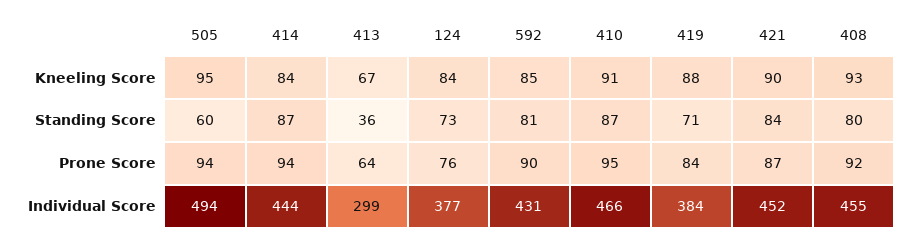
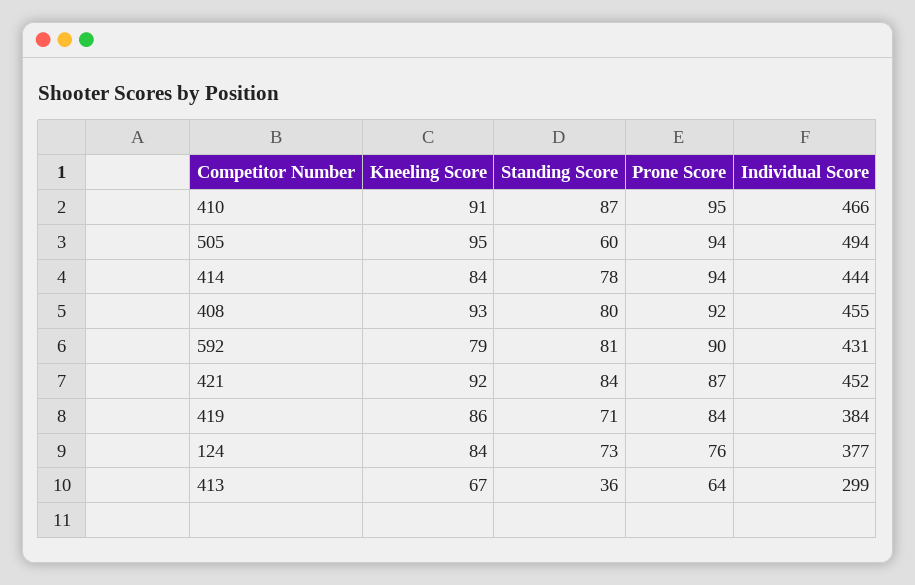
  {
    "505": {
      "Kneeling Score": 95,
      "Standing Score": 60,
      "Prone Score": 94,
      "Individual Score": 494
    },
    "414": {
      "Kneeling Score": 84,
-     "Standing Score": 87,
+     "Standing Score": 78,
      "Prone Score": 94,
      "Individual Score": 444
    },
    "413": {
      "Kneeling Score": 67,
      "Standing Score": 36,
      "Prone Score": 64,
      "Individual Score": 299
    },
    "124": {
      "Kneeling Score": 84,
      "Standing Score": 73,
      "Prone Score": 76,
      "Individual Score": 377
    },
    "592": {
-     "Kneeling Score": 85,
+     "Kneeling Score": 79,
      "Standing Score": 81,
      "Prone Score": 90,
      "Individual Score": 431
    },
    "410": {
      "Kneeling Score": 91,
      "Standing Score": 87,
      "Prone Score": 95,
      "Individual Score": 466
    },
    "419": {
-     "Kneeling Score": 88,
+     "Kneeling Score": 86,
      "Standing Score": 71,
      "Prone Score": 84,
      "Individual Score": 384
    },
    "421": {
-     "Kneeling Score": 90,
+     "Kneeling Score": 92,
      "Standing Score": 84,
      "Prone Score": 87,
      "Individual Score": 452
    },
    "408": {
      "Kneeling Score": 93,
      "Standing Score": 80,
      "Prone Score": 92,
      "Individual Score": 455
    }
  }

